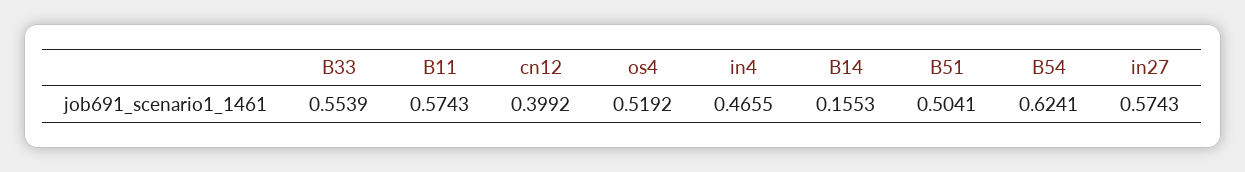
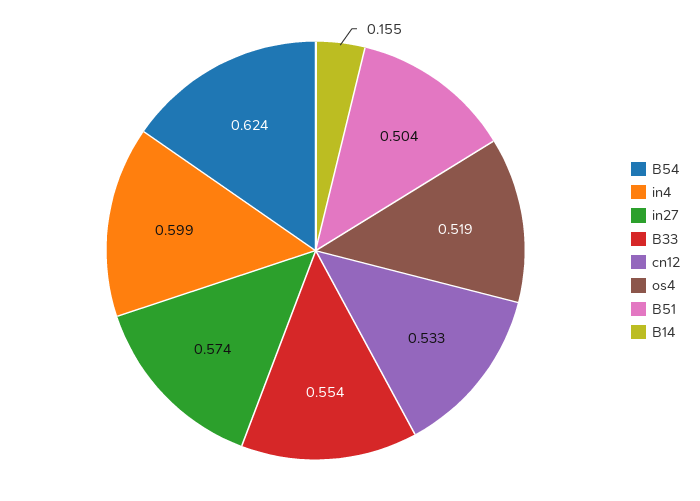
  {
    "B33": 0.5539,
-   "B11": 0.5743,
-   "cn12": 0.3992,
+   "cn12": 0.533,
    "os4": 0.5192,
-   "in4": 0.4655,
+   "in4": 0.599,
    "B14": 0.1553,
    "B51": 0.5041,
    "B54": 0.6241,
    "in27": 0.5743
  }

